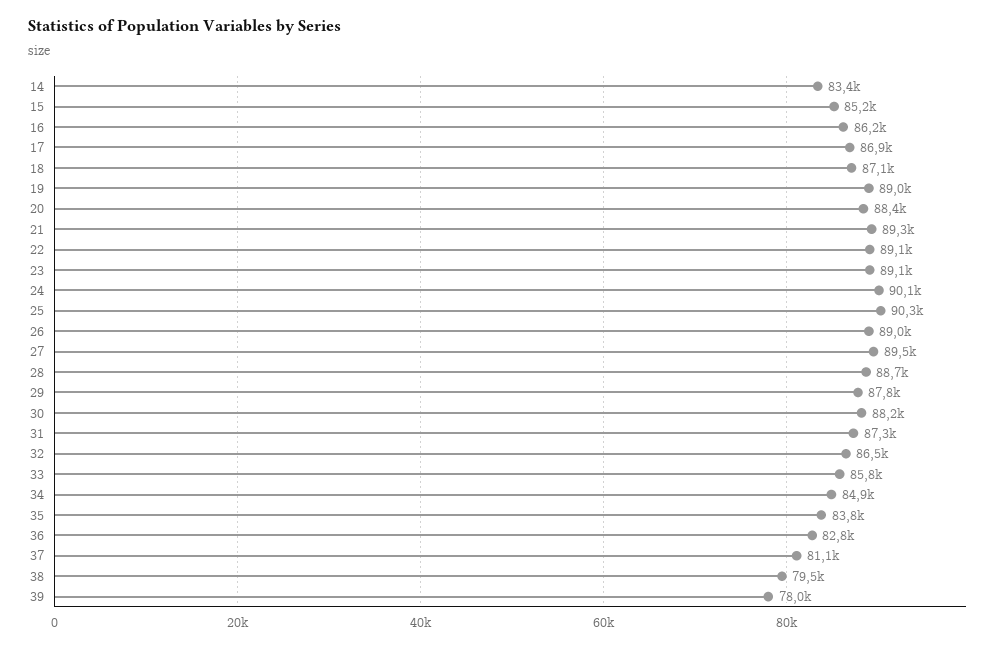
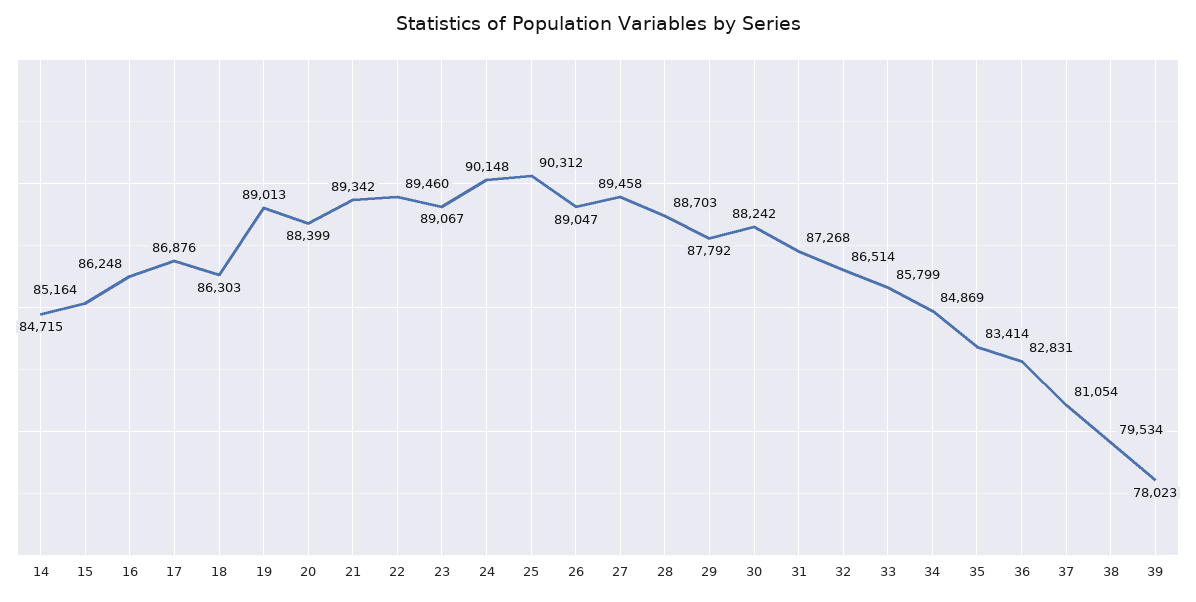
  {
-   "14": 83400,
+   "14": 84715,
    "15": 85164,
    "16": 86248,
    "17": 86876,
-   "18": 87100,
+   "18": 86303,
    "19": 89013,
    "20": 88399,
    "21": 89342,
-   "22": 89100,
+   "22": 89460,
    "23": 89067,
    "24": 90148,
    "25": 90312,
    "26": 89047,
    "27": 89458,
    "28": 88703,
    "29": 87792,
    "30": 88242,
    "31": 87268,
    "32": 86514,
    "33": 85799,
    "34": 84869,
-   "35": 83800,
+   "35": 83414,
    "36": 82831,
    "37": 81054,
    "38": 79534,
    "39": 78023
  }

